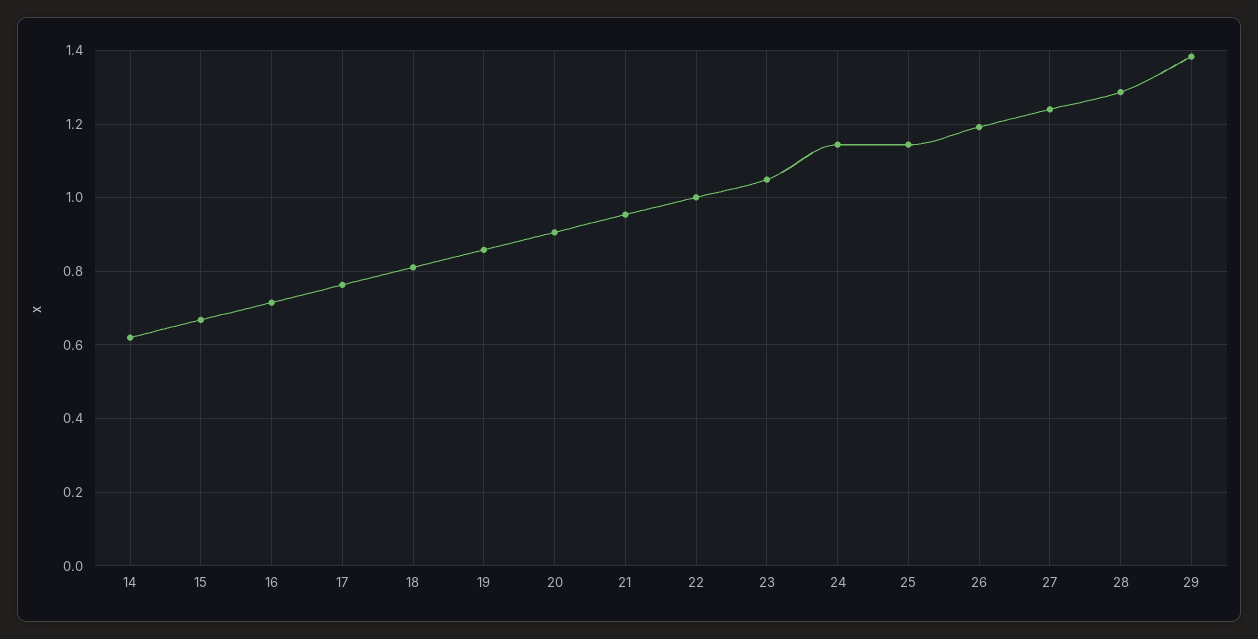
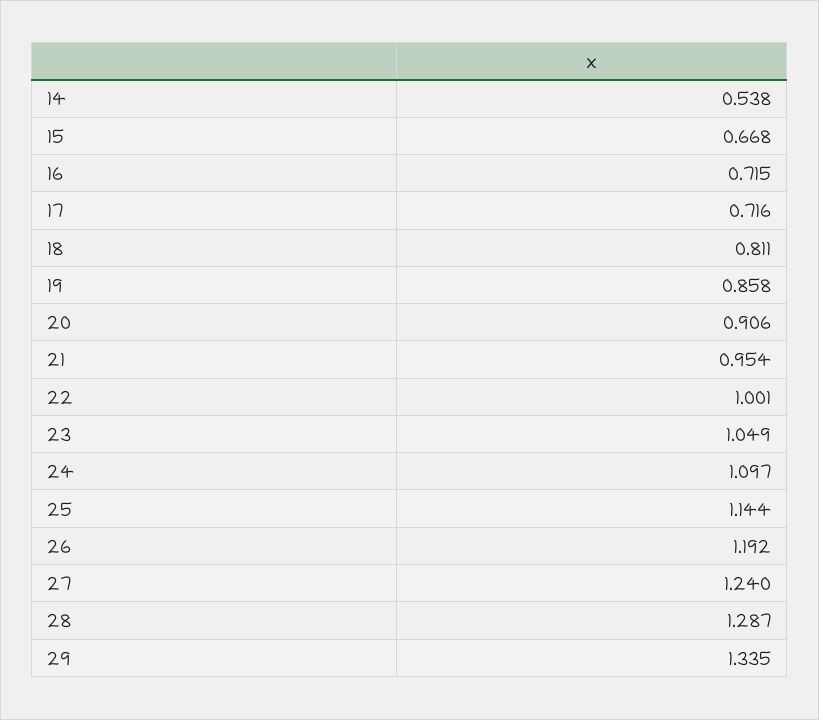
  {
-   "14": 0.62,
+   "14": 0.538,
    "15": 0.668,
    "16": 0.715,
-   "17": 0.76,
+   "17": 0.716,
    "18": 0.811,
    "19": 0.858,
    "20": 0.906,
    "21": 0.954,
    "22": 1.001,
    "23": 1.049,
-   "24": 1.14,
+   "24": 1.097,
    "25": 1.144,
    "26": 1.192,
    "27": 1.24,
    "28": 1.287,
-   "29": 1.38
+   "29": 1.335
  }

